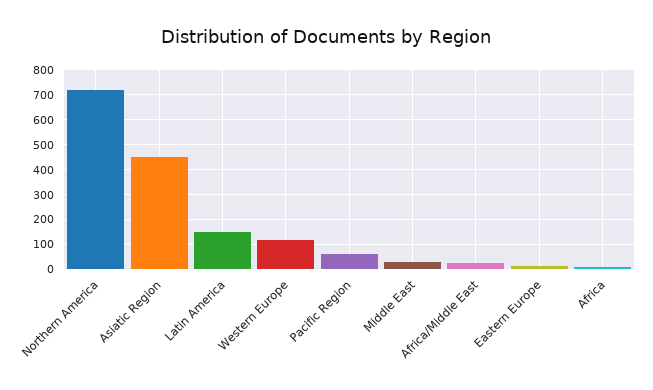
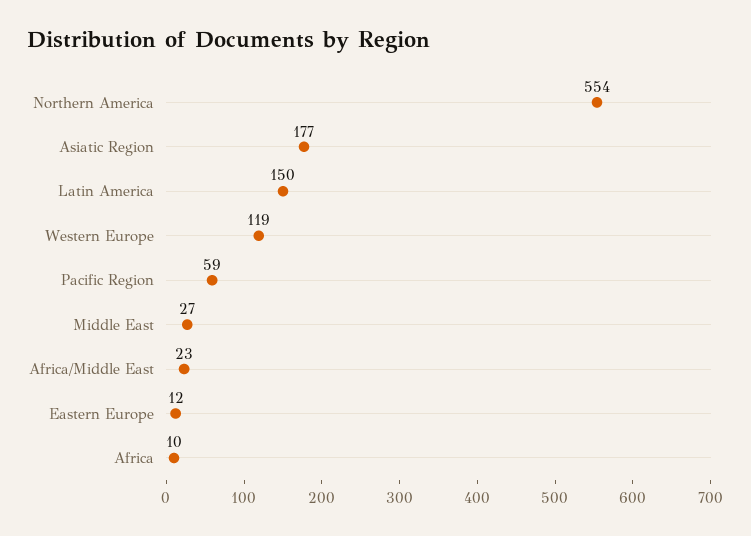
  {
-   "Northern America": 725,
+   "Northern America": 554,
-   "Asiatic Region": 450,
+   "Asiatic Region": 177,
    "Latin America": 150,
    "Western Europe": 119,
    "Pacific Region": 59,
    "Middle East": 27,
    "Africa/Middle East": 23,
    "Eastern Europe": 12,
    "Africa": 10
  }

